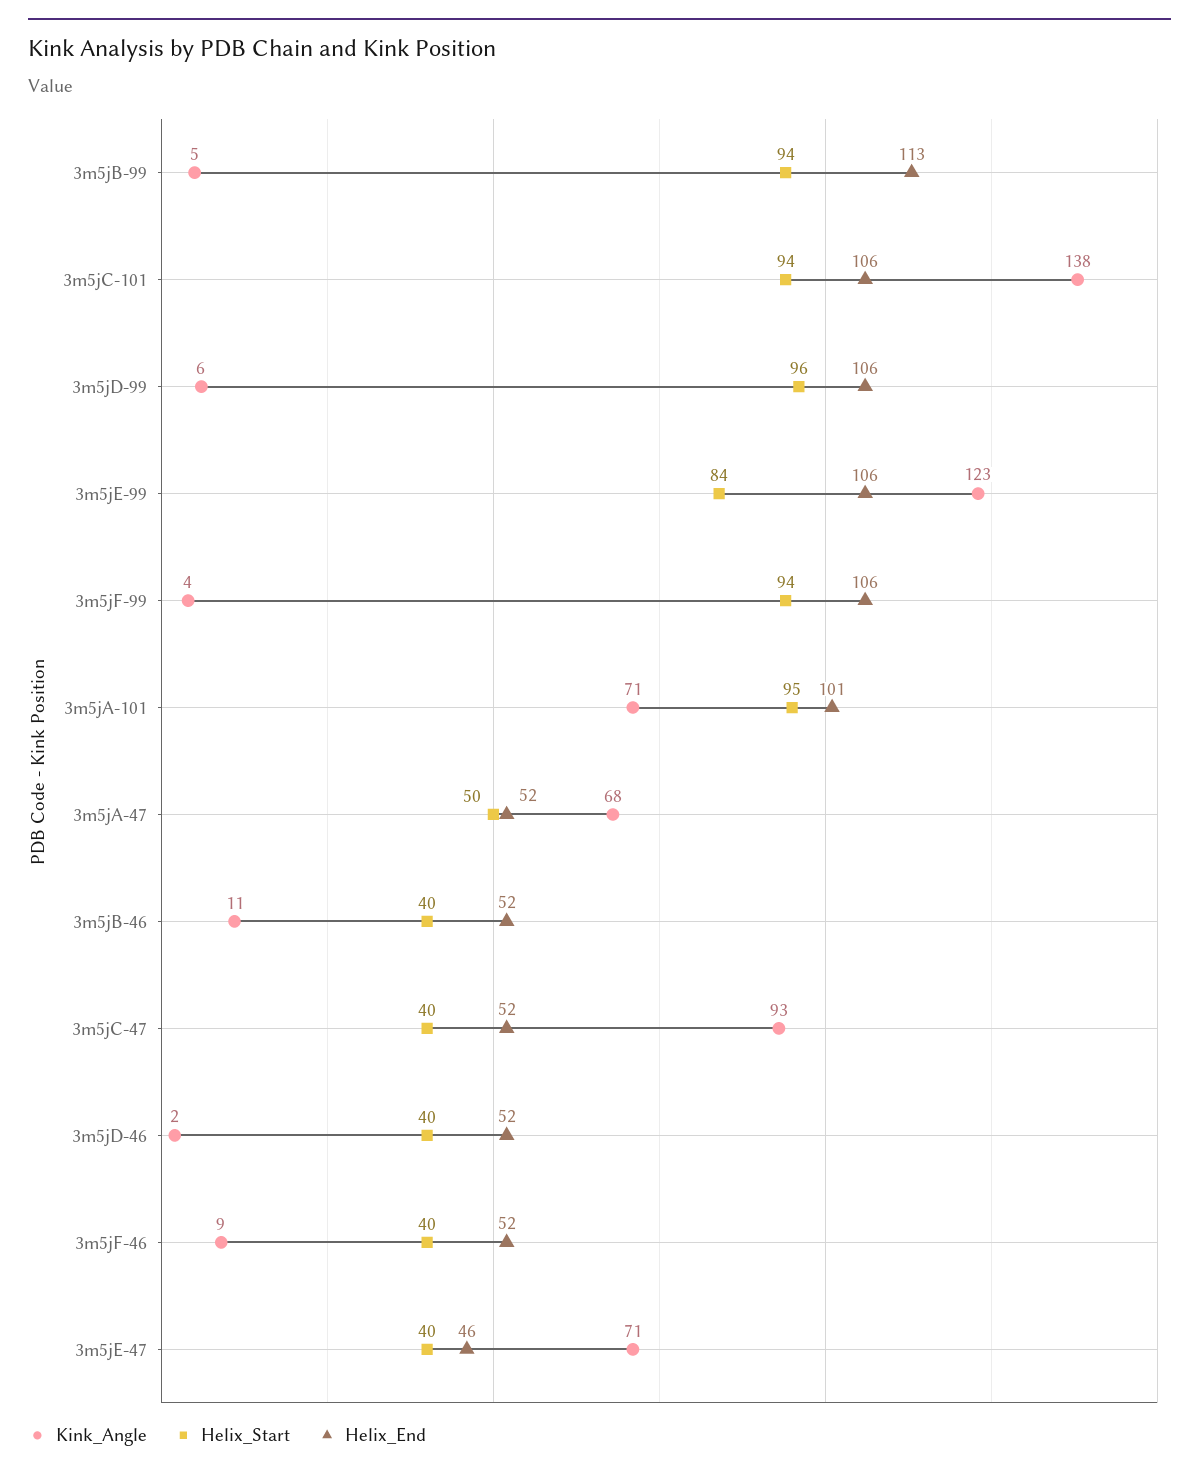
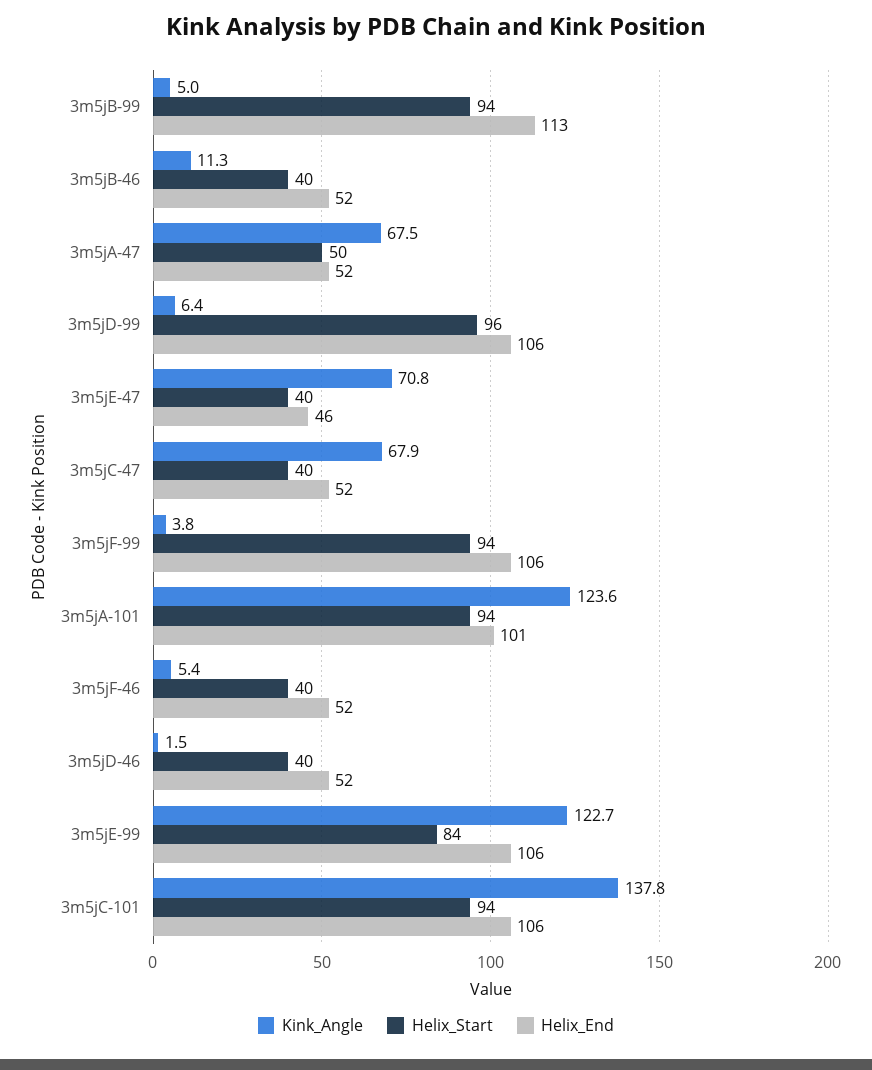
  {
    "Kink_Angle": {
      "3m5jB-99": 5,
      "3m5jC-101": 137.8,
      "3m5jD-99": 6.4,
      "3m5jE-99": 122.7,
      "3m5jF-99": 3.8,
-     "3m5jA-101": 71,
+     "3m5jA-101": 123.6,
      "3m5jA-47": 67.5,
      "3m5jB-46": 11.3,
-     "3m5jC-47": 93,
+     "3m5jC-47": 67.9,
      "3m5jD-46": 1.5,
-     "3m5jF-46": 9,
+     "3m5jF-46": 5.4,
      "3m5jE-47": 70.8
    },
    "Helix_Start": {
      "3m5jB-99": 94,
      "3m5jC-101": 94,
      "3m5jD-99": 96,
      "3m5jE-99": 84,
      "3m5jF-99": 94,
-     "3m5jA-101": 95,
+     "3m5jA-101": 94,
      "3m5jA-47": 50,
      "3m5jB-46": 40,
      "3m5jC-47": 40,
      "3m5jD-46": 40,
      "3m5jF-46": 40,
      "3m5jE-47": 40
    },
    "Helix_End": {
      "3m5jB-99": 113,
      "3m5jC-101": 106,
      "3m5jD-99": 106,
      "3m5jE-99": 106,
      "3m5jF-99": 106,
      "3m5jA-101": 101,
      "3m5jA-47": 52,
      "3m5jB-46": 52,
      "3m5jC-47": 52,
      "3m5jD-46": 52,
      "3m5jF-46": 52,
      "3m5jE-47": 46
    }
  }

